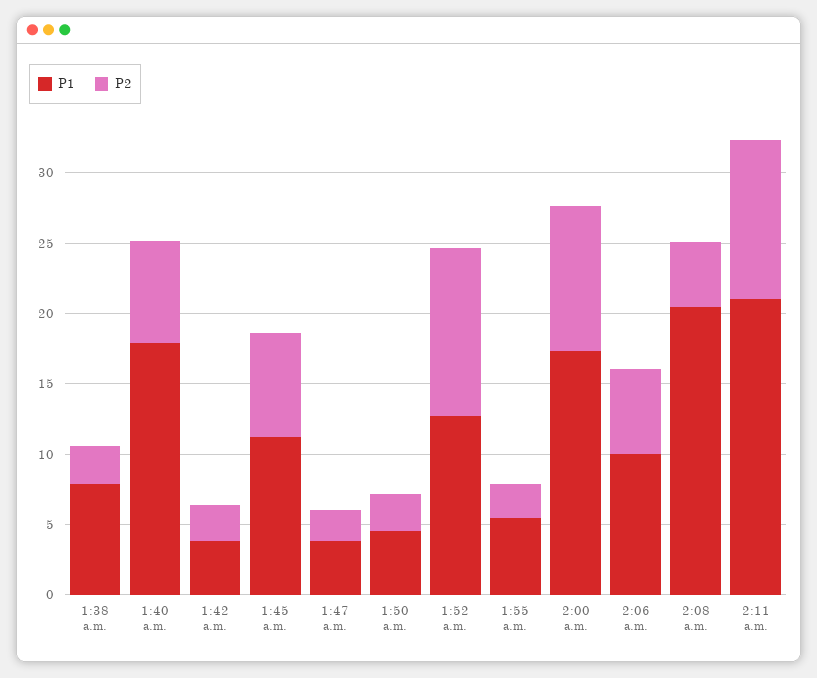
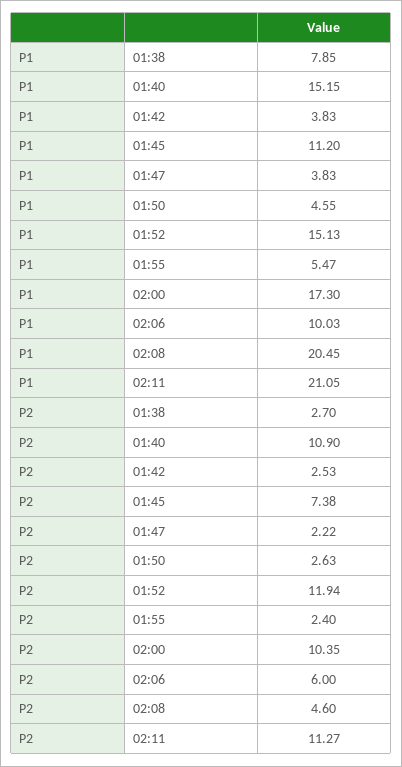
  {
    "P1": {
      "1:38 a.m.": 7.85,
-     "1:40 a.m.": 18,
+     "1:40 a.m.": 15.15,
      "1:42 a.m.": 3.83,
      "1:45 a.m.": 11.2,
      "1:47 a.m.": 3.83,
      "1:50 a.m.": 4.55,
-     "1:52 a.m.": 13,
+     "1:52 a.m.": 15.13,
      "1:55 a.m.": 5.47,
      "2:00 a.m.": 17.3,
      "2:06 a.m.": 10.03,
      "2:08 a.m.": 20.45,
      "2:11 a.m.": 21.05
    },
    "P2": {
      "1:38 a.m.": 2.7,
-     "1:40 a.m.": 7,
+     "1:40 a.m.": 10.9,
      "1:42 a.m.": 2.53,
      "1:45 a.m.": 7.38,
      "1:47 a.m.": 2.22,
      "1:50 a.m.": 2.63,
      "1:52 a.m.": 11.94,
      "1:55 a.m.": 2.4,
      "2:00 a.m.": 10.35,
      "2:06 a.m.": 6,
      "2:08 a.m.": 4.6,
      "2:11 a.m.": 11.27
    }
  }

